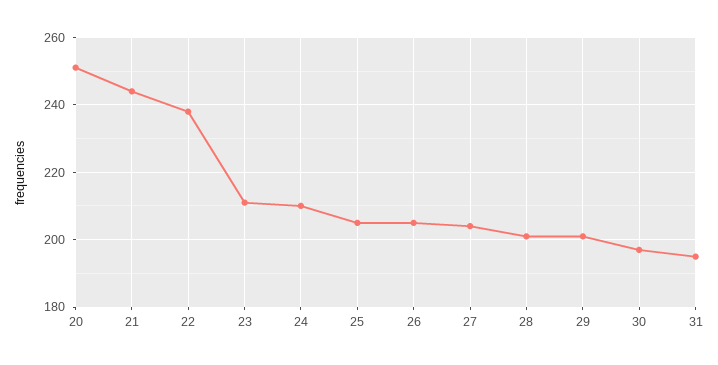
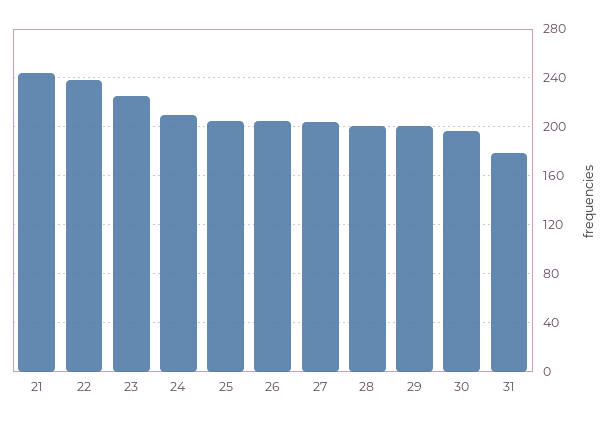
  {
-   "20": 250,
    "21": 245,
    "22": 240,
-   "23": 210,
+   "23": 225,
    "24": 210,
    "25": 205,
    "26": 205,
    "27": 205,
    "28": 200,
    "29": 200,
    "30": 195,
-   "31": 195
+   "31": 180
  }

